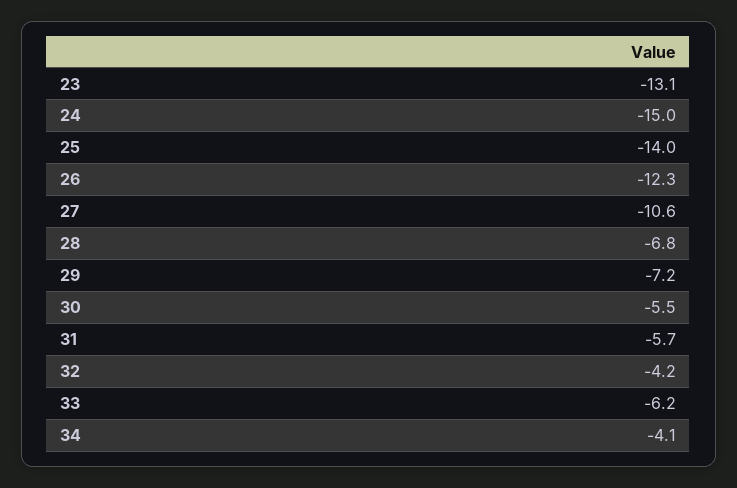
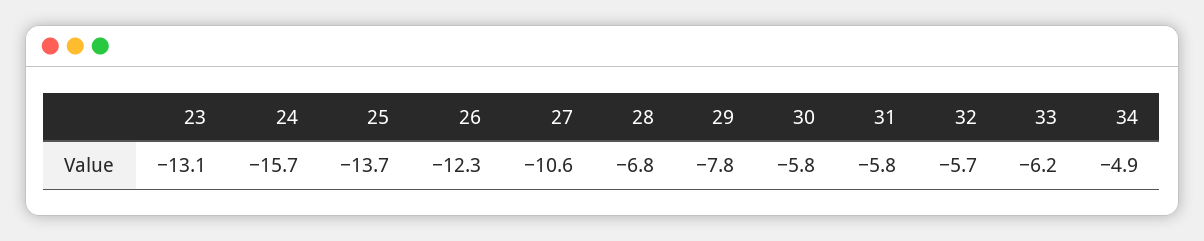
  {
    "23": -13.1,
-   "24": -15,
+   "24": -15.7,
-   "25": -14,
+   "25": -13.7,
    "26": -12.3,
    "27": -10.6,
    "28": -6.8,
-   "29": -7.2,
+   "29": -7.8,
-   "30": -5.5,
+   "30": -5.8,
-   "31": -5.7,
+   "31": -5.8,
-   "32": -4.2,
+   "32": -5.7,
    "33": -6.2,
-   "34": -4.1
+   "34": -4.9
  }

